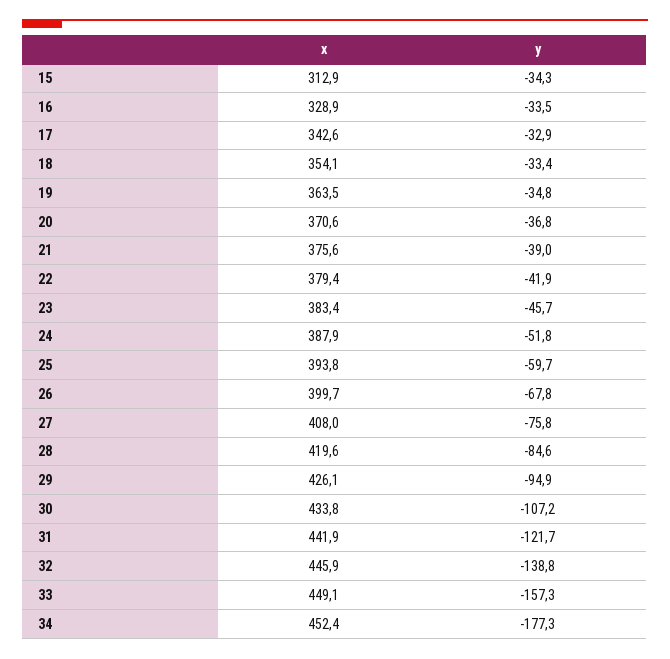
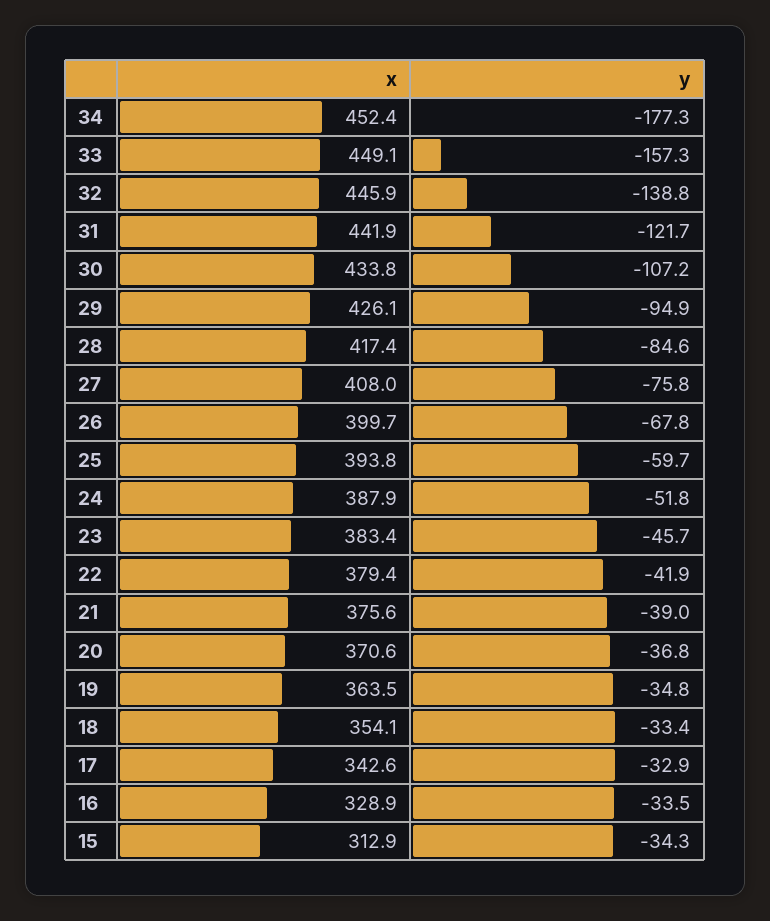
  {
    "x": {
      "15": 312.9,
      "16": 328.9,
      "17": 342.6,
      "18": 354.1,
      "19": 363.5,
      "20": 370.6,
      "21": 375.6,
      "22": 379.4,
      "23": 383.4,
      "24": 387.9,
      "25": 393.8,
      "26": 399.7,
      "27": 408,
-     "28": 419.6,
+     "28": 417.4,
      "29": 426.1,
      "30": 433.8,
      "31": 441.9,
      "32": 445.9,
      "33": 449.1,
      "34": 452.4
    },
    "y": {
      "15": -34.3,
      "16": -33.5,
      "17": -32.9,
      "18": -33.4,
      "19": -34.8,
      "20": -36.8,
      "21": -39,
      "22": -41.9,
      "23": -45.7,
      "24": -51.8,
      "25": -59.7,
      "26": -67.8,
      "27": -75.8,
      "28": -84.6,
      "29": -94.9,
      "30": -107.2,
      "31": -121.7,
      "32": -138.8,
      "33": -157.3,
      "34": -177.3
    }
  }

